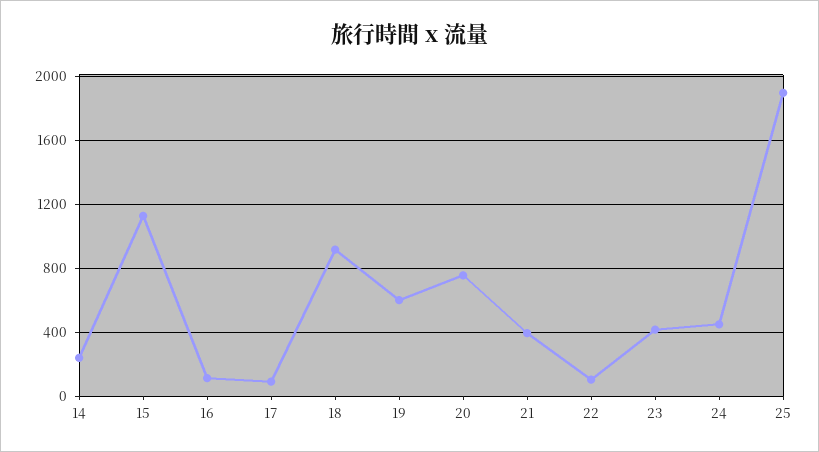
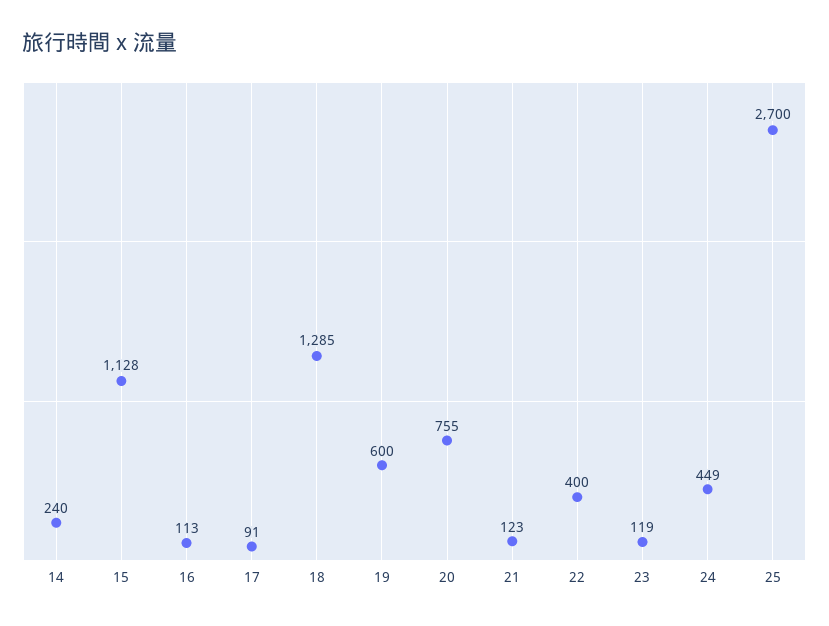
  {
    "14": 240,
    "15": 1128,
    "16": 113,
    "17": 91,
-   "18": 900,
+   "18": 1285,
    "19": 600,
    "20": 755,
-   "21": 400,
+   "21": 123,
-   "22": 100,
+   "22": 400,
-   "23": 400,
+   "23": 119,
    "24": 449,
-   "25": 1900
+   "25": 2700
  }

